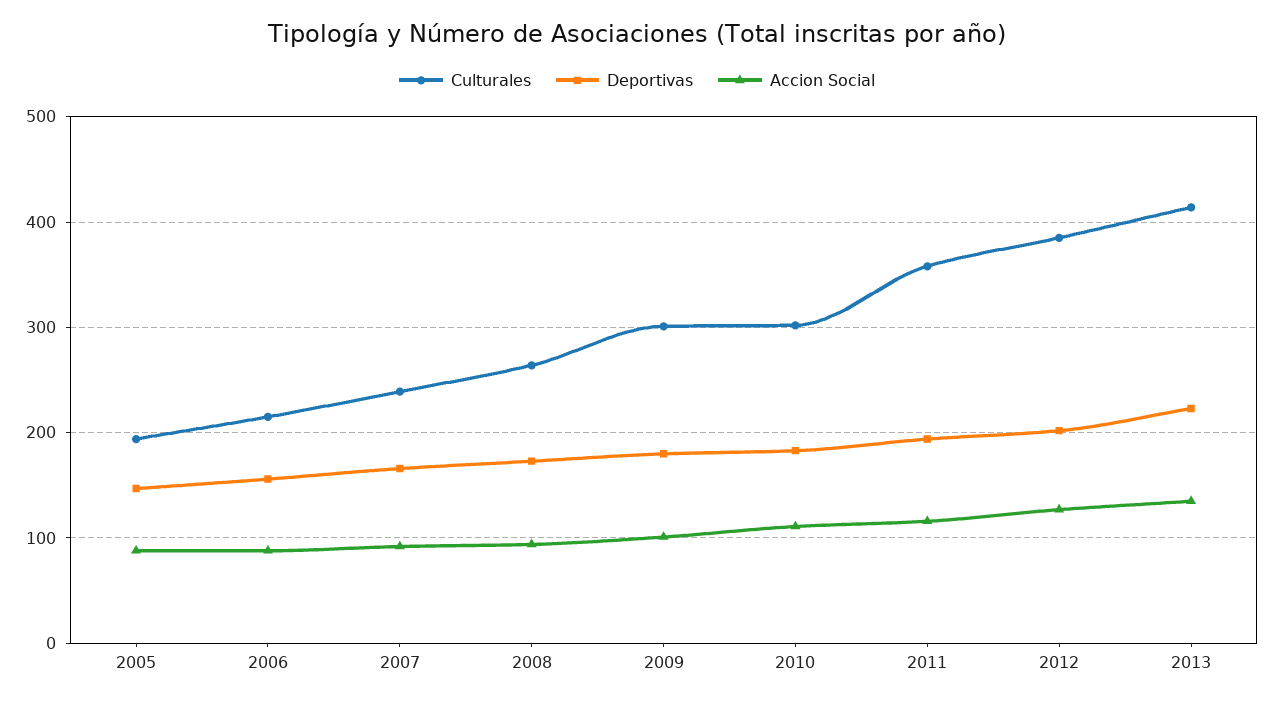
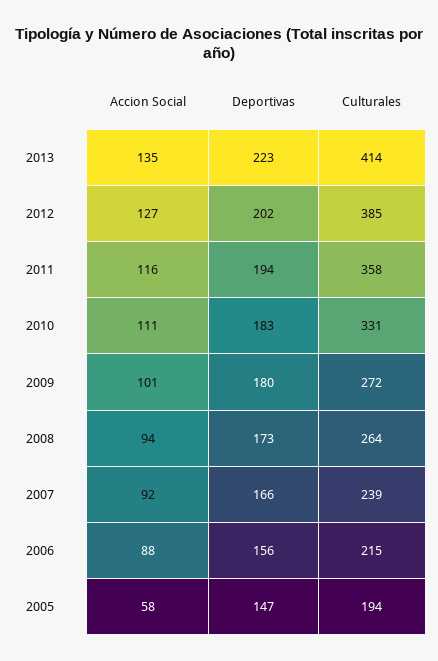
  {
    "Culturales": {
      "2005": 194,
      "2006": 215,
      "2007": 239,
      "2008": 264,
-     "2009": 300,
+     "2009": 272,
-     "2010": 300,
+     "2010": 331,
      "2011": 358,
      "2012": 385,
      "2013": 414
    },
    "Deportivas": {
      "2005": 147,
      "2006": 156,
      "2007": 166,
      "2008": 173,
      "2009": 180,
      "2010": 183,
      "2011": 194,
      "2012": 202,
      "2013": 223
    },
    "Accion Social": {
-     "2005": 90,
+     "2005": 58,
      "2006": 88,
      "2007": 92,
      "2008": 94,
      "2009": 101,
      "2010": 111,
      "2011": 116,
      "2012": 127,
      "2013": 135
    }
  }

